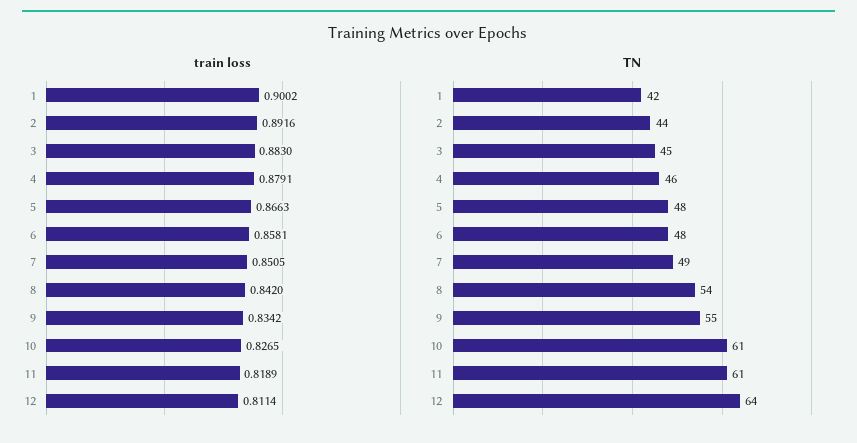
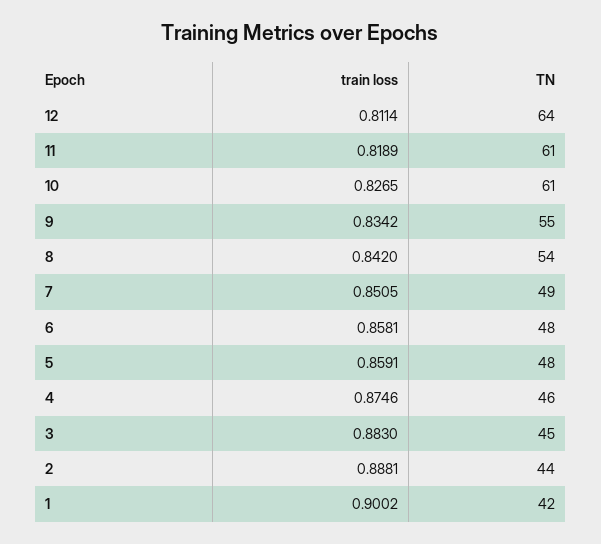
  {
    "train loss": {
      "1": 0.9002,
-     "2": 0.8916,
+     "2": 0.8881,
      "3": 0.883,
-     "4": 0.8791,
+     "4": 0.8746,
-     "5": 0.8663,
+     "5": 0.8591,
      "6": 0.8581,
      "7": 0.8505,
      "8": 0.842,
      "9": 0.8342,
      "10": 0.8265,
      "11": 0.8189,
      "12": 0.8114
    },
    "TN": {
      "1": 42,
      "2": 44,
      "3": 45,
      "4": 46,
      "5": 48,
      "6": 48,
      "7": 49,
      "8": 54,
      "9": 55,
      "10": 61,
      "11": 61,
      "12": 64
    }
  }

